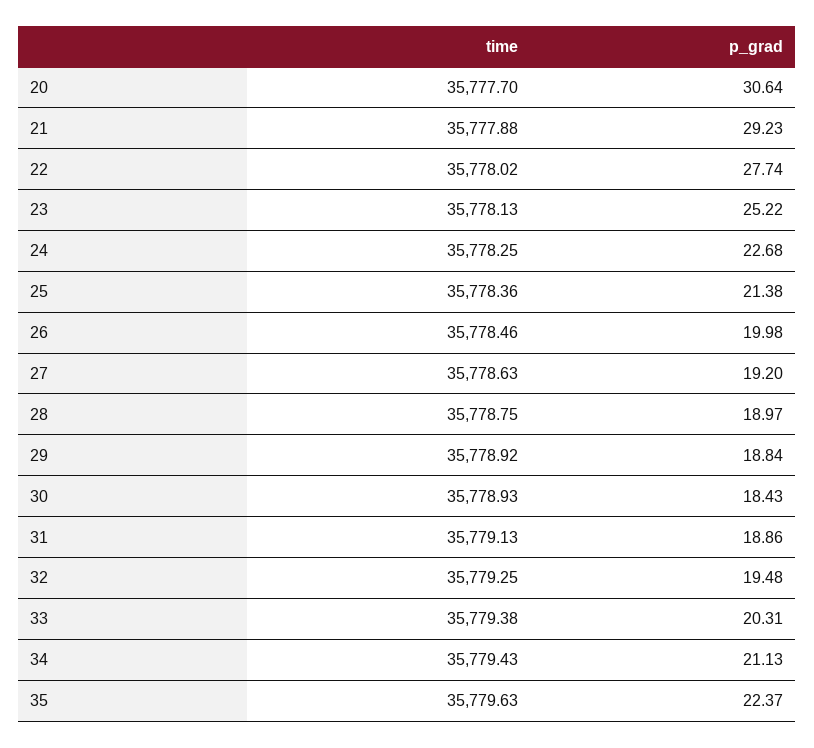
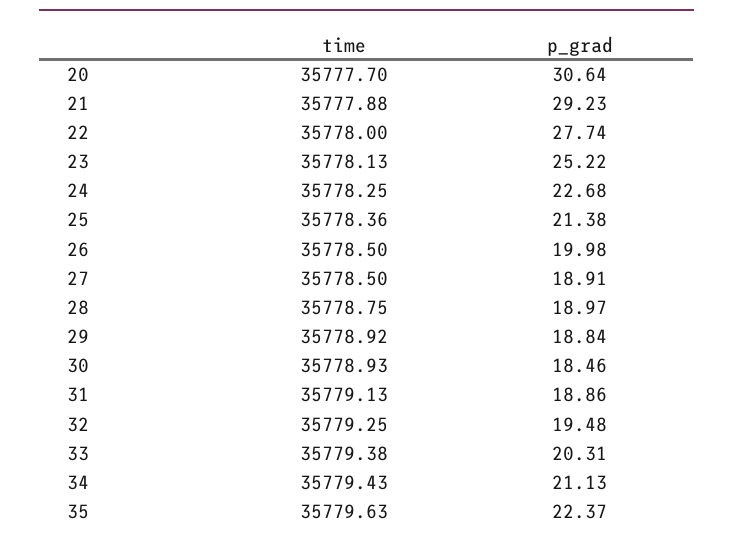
  {
    "time": {
      "20": 35777.7,
      "21": 35777.88,
-     "22": 35778.02,
+     "22": 35778,
      "23": 35778.13,
      "24": 35778.25,
      "25": 35778.36,
-     "26": 35778.46,
+     "26": 35778.5,
-     "27": 35778.63,
+     "27": 35778.5,
      "28": 35778.75,
      "29": 35778.92,
      "30": 35778.93,
      "31": 35779.13,
      "32": 35779.25,
      "33": 35779.38,
      "34": 35779.43,
      "35": 35779.63
    },
    "p_grad": {
      "20": 30.64,
      "21": 29.23,
      "22": 27.74,
      "23": 25.22,
      "24": 22.68,
      "25": 21.38,
      "26": 19.98,
-     "27": 19.2,
+     "27": 18.91,
      "28": 18.97,
      "29": 18.84,
-     "30": 18.43,
+     "30": 18.46,
      "31": 18.86,
      "32": 19.48,
      "33": 20.31,
      "34": 21.13,
      "35": 22.37
    }
  }

